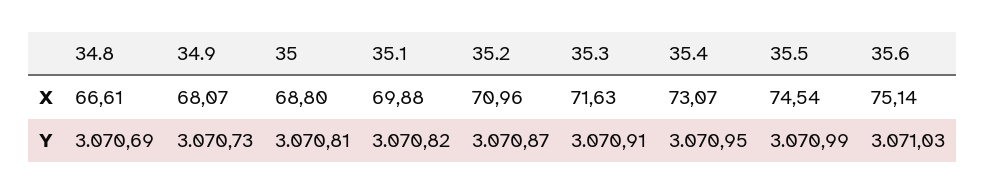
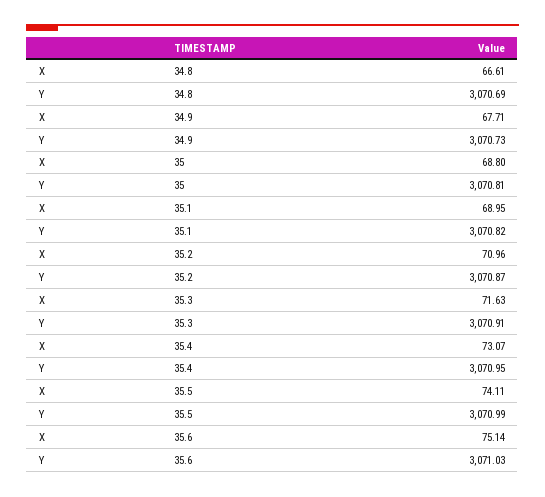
  {
    "34.8": {
      "X": 66.61,
      "Y": 3070.69
    },
    "34.9": {
-     "X": 68.07,
+     "X": 67.71,
      "Y": 3070.73
    },
    "35": {
      "X": 68.8,
      "Y": 3070.81
    },
    "35.1": {
-     "X": 69.88,
+     "X": 68.95,
      "Y": 3070.82
    },
    "35.2": {
      "X": 70.96,
      "Y": 3070.87
    },
    "35.3": {
      "X": 71.63,
      "Y": 3070.91
    },
    "35.4": {
      "X": 73.07,
      "Y": 3070.95
    },
    "35.5": {
-     "X": 74.54,
+     "X": 74.11,
      "Y": 3070.99
    },
    "35.6": {
      "X": 75.14,
      "Y": 3071.03
    }
  }

